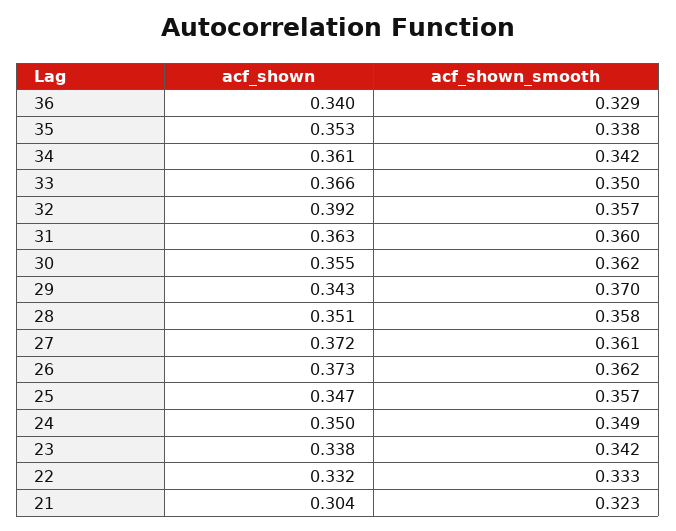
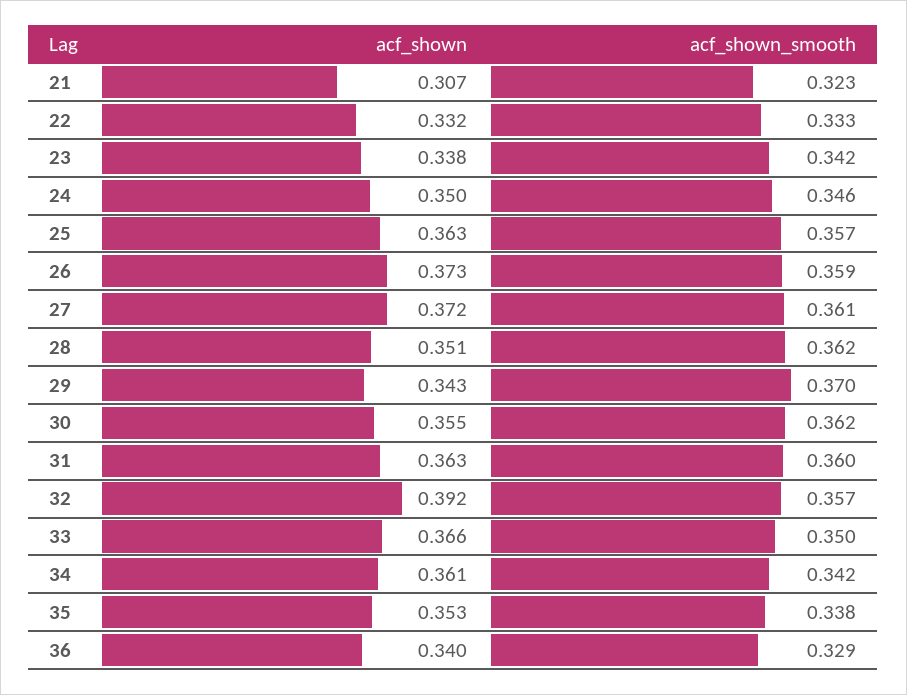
  {
    "acf_shown": {
      "36": 0.34,
      "35": 0.353,
      "34": 0.361,
      "33": 0.366,
      "32": 0.392,
      "31": 0.363,
      "30": 0.355,
      "29": 0.343,
      "28": 0.351,
      "27": 0.372,
      "26": 0.373,
-     "25": 0.347,
+     "25": 0.363,
      "24": 0.35,
      "23": 0.338,
      "22": 0.332,
-     "21": 0.304
+     "21": 0.307
    },
    "acf_shown_smooth": {
      "36": 0.329,
      "35": 0.338,
      "34": 0.342,
      "33": 0.35,
      "32": 0.357,
      "31": 0.36,
      "30": 0.362,
      "29": 0.37,
-     "28": 0.358,
+     "28": 0.362,
      "27": 0.361,
-     "26": 0.362,
+     "26": 0.359,
      "25": 0.357,
-     "24": 0.349,
+     "24": 0.346,
      "23": 0.342,
      "22": 0.333,
      "21": 0.323
    }
  }

